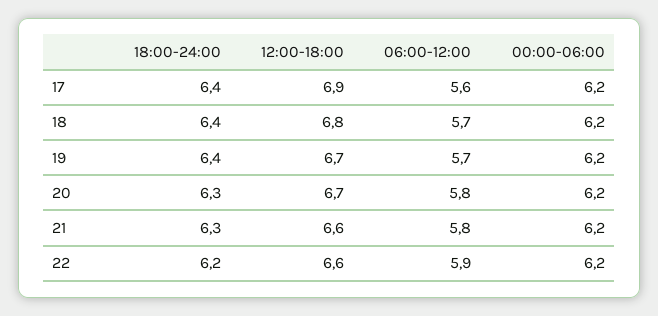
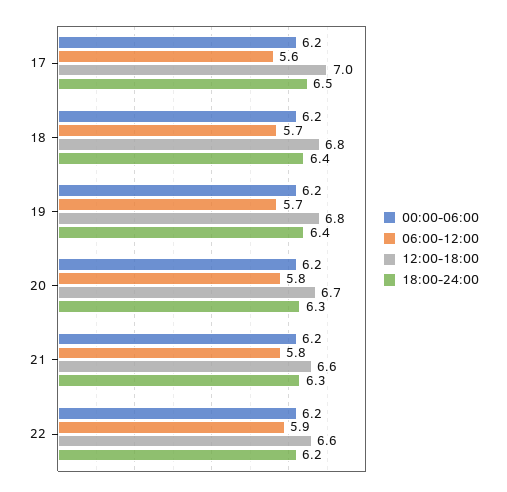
  {
    "18:00-24:00": {
-     "17": 6.4,
+     "17": 6.5,
      "18": 6.4,
      "19": 6.4,
      "20": 6.3,
      "21": 6.3,
      "22": 6.2
    },
    "12:00-18:00": {
-     "17": 6.9,
+     "17": 7,
      "18": 6.8,
-     "19": 6.7,
+     "19": 6.8,
      "20": 6.7,
      "21": 6.6,
      "22": 6.6
    },
    "06:00-12:00": {
      "17": 5.6,
      "18": 5.7,
      "19": 5.7,
      "20": 5.8,
      "21": 5.8,
      "22": 5.9
    },
    "00:00-06:00": {
      "17": 6.2,
      "18": 6.2,
      "19": 6.2,
      "20": 6.2,
      "21": 6.2,
      "22": 6.2
    }
  }

